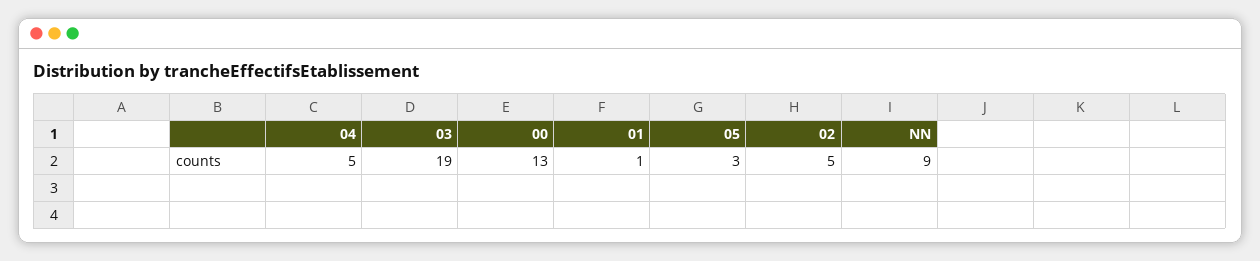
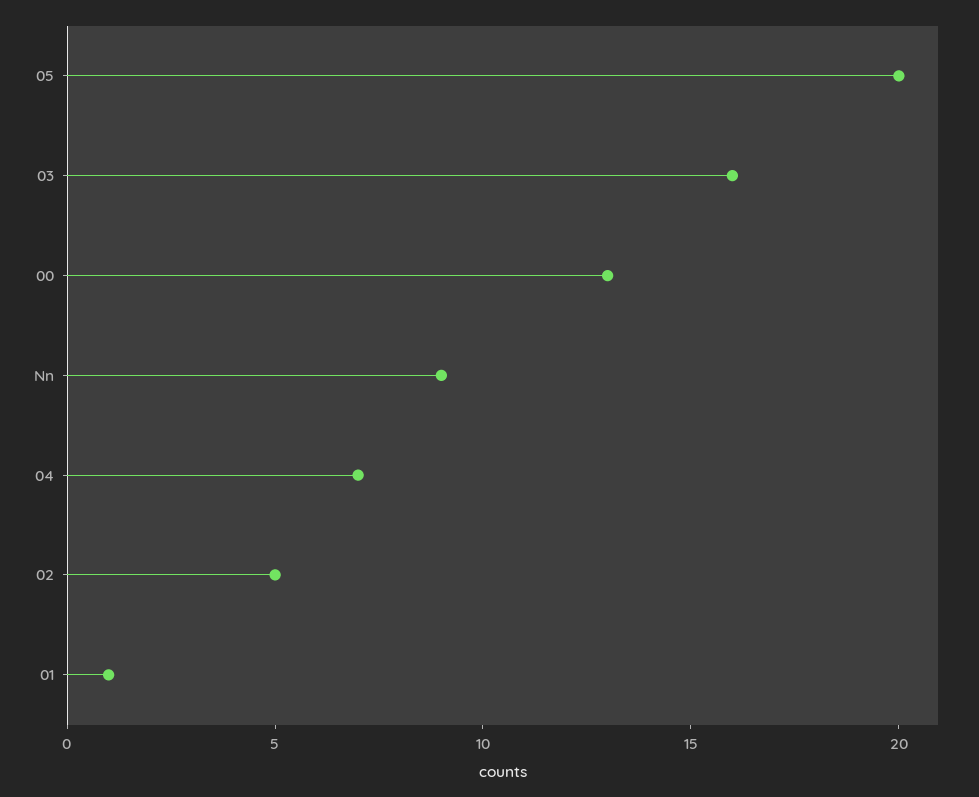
  {
-   "04": 5,
+   "04": 7,
-   "03": 19,
+   "03": 16,
    "00": 13,
    "01": 1,
-   "05": 3,
+   "05": 20,
    "02": 5,
    "NN": 9
  }

